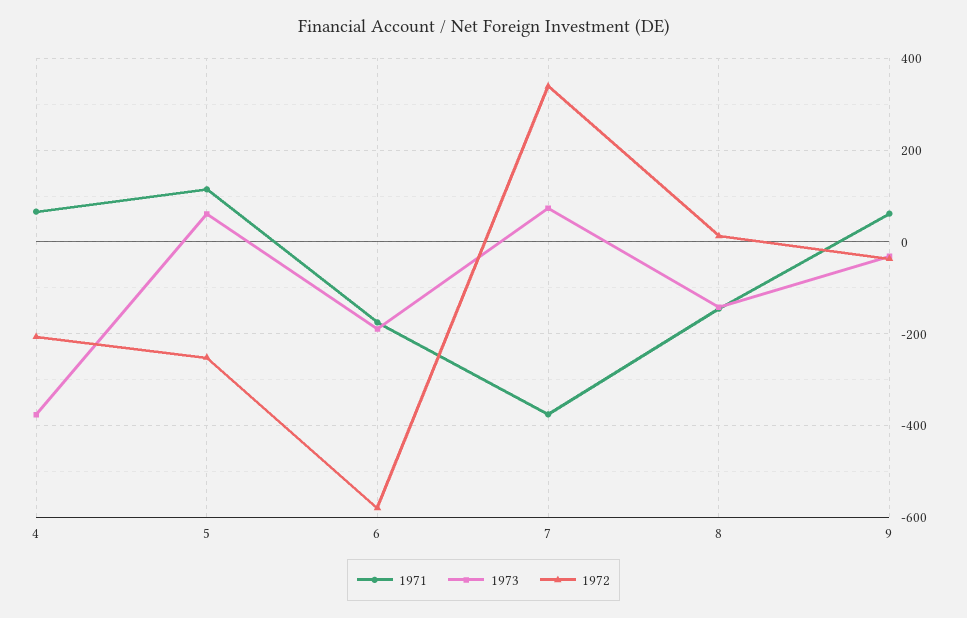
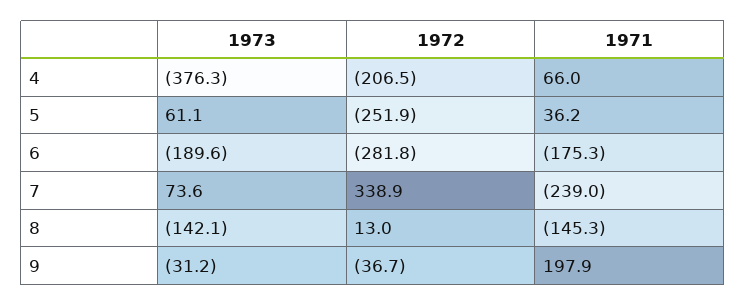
  {
    "1971": {
      "4": 66,
-     "5": 120,
+     "5": 36.2,
      "6": -175.3,
-     "7": -380,
+     "7": -239,
      "8": -145.3,
-     "9": 60
+     "9": 197.9
    },
    "1973": {
      "4": -376.3,
      "5": 61.1,
      "6": -189.6,
      "7": 73.6,
      "8": -142.1,
      "9": -31.2
    },
    "1972": {
      "4": -206.5,
      "5": -251.9,
-     "6": -580,
+     "6": -281.8,
      "7": 338.9,
      "8": 13,
      "9": -36.7
    }
  }

